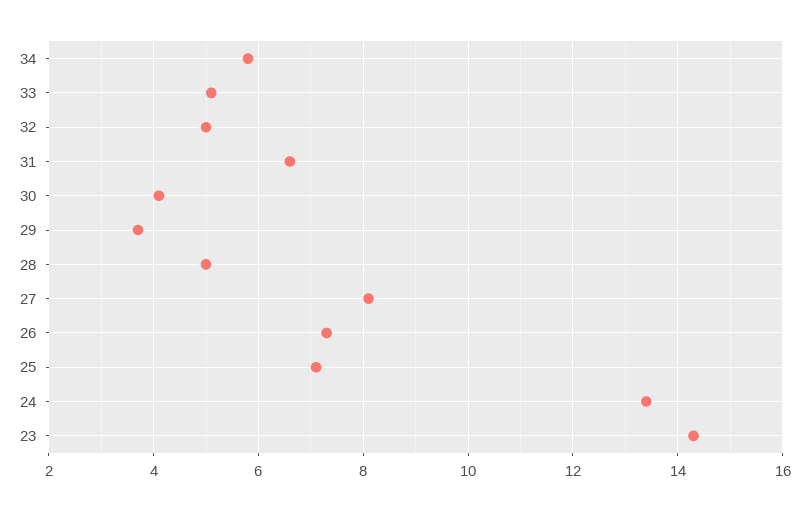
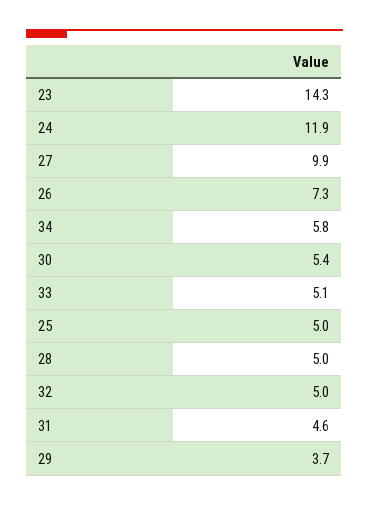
  {
    "34": 5.8,
    "33": 5.1,
    "32": 5,
-   "31": 6.5,
+   "31": 4.6,
-   "30": 4,
+   "30": 5.4,
    "29": 3.7,
    "28": 5,
-   "27": 8,
+   "27": 9.9,
    "26": 7.3,
-   "25": 7,
+   "25": 5,
-   "24": 13.5,
+   "24": 11.9,
    "23": 14.3
  }

